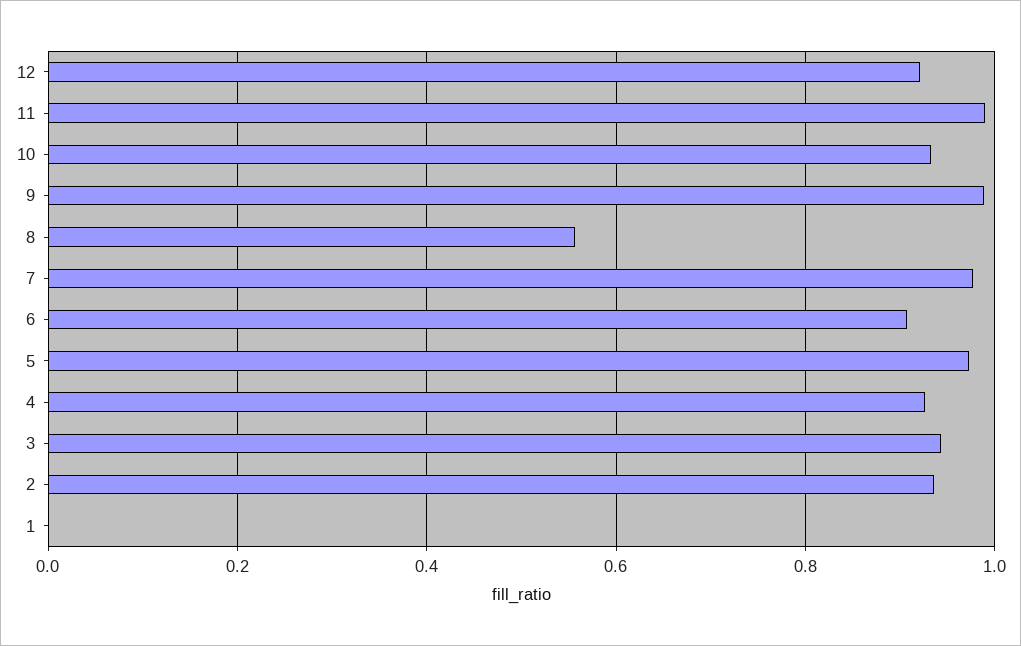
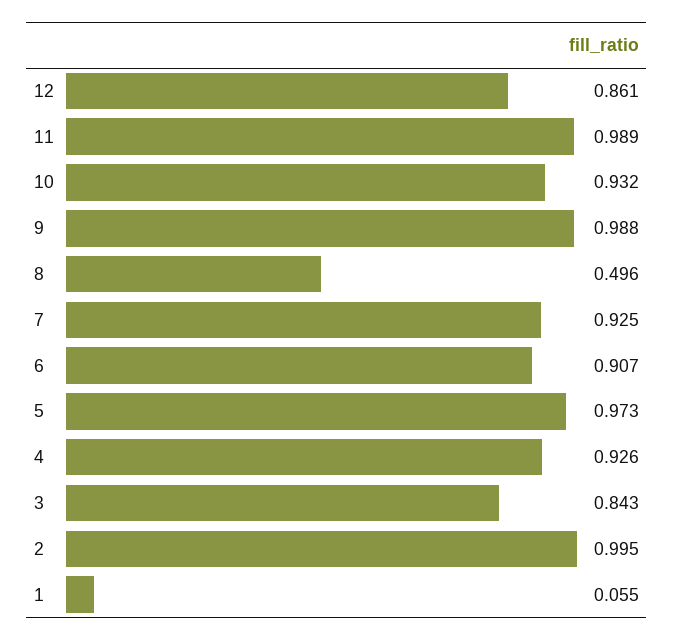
  {
-   "12": 0.92,
+   "12": 0.861,
    "11": 0.989,
    "10": 0.932,
    "9": 0.988,
-   "8": 0.56,
+   "8": 0.496,
-   "7": 0.98,
+   "7": 0.925,
    "6": 0.907,
    "5": 0.973,
    "4": 0.926,
-   "3": 0.94,
+   "3": 0.843,
-   "2": 0.94,
+   "2": 0.995,
-   "1": 0
+   "1": 0.055
  }

